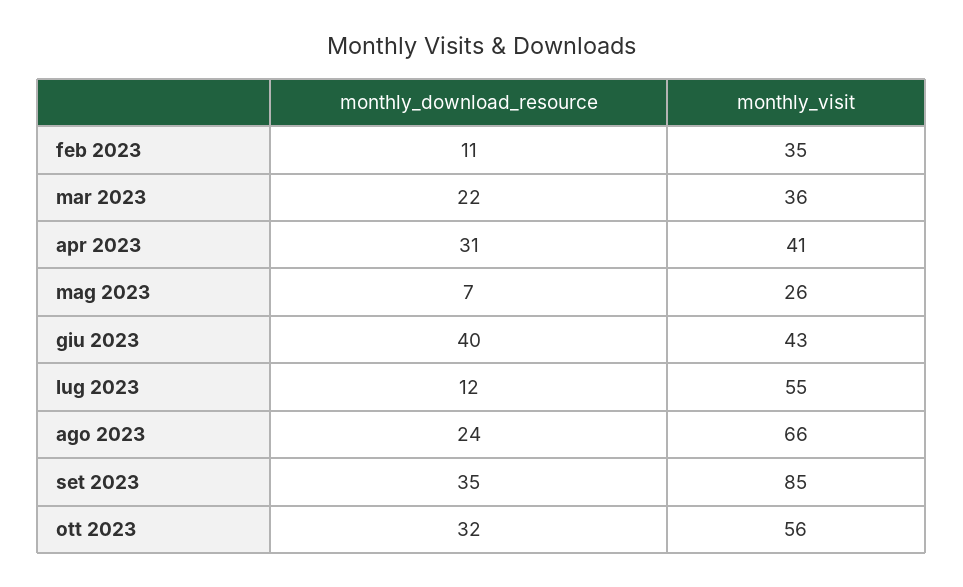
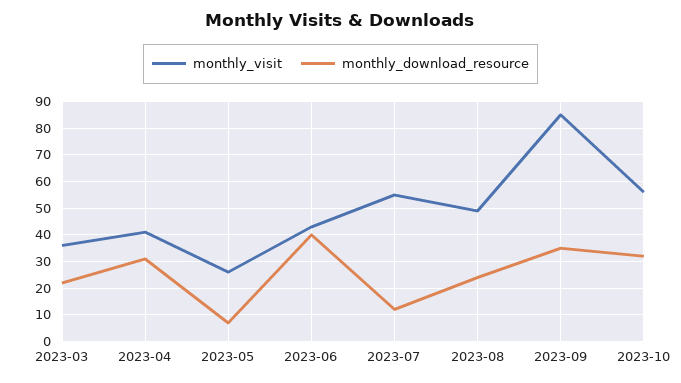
  {
    "monthly_download_resource": {
-     "feb 2023": 11,
      "mar 2023": 22,
      "apr 2023": 31,
      "mag 2023": 7,
      "giu 2023": 40,
      "lug 2023": 12,
      "ago 2023": 24,
      "set 2023": 35,
      "ott 2023": 32
    },
    "monthly_visit": {
-     "feb 2023": 35,
      "mar 2023": 36,
      "apr 2023": 41,
      "mag 2023": 26,
      "giu 2023": 43,
      "lug 2023": 55,
-     "ago 2023": 66,
+     "ago 2023": 50,
      "set 2023": 85,
      "ott 2023": 56
    }
  }

